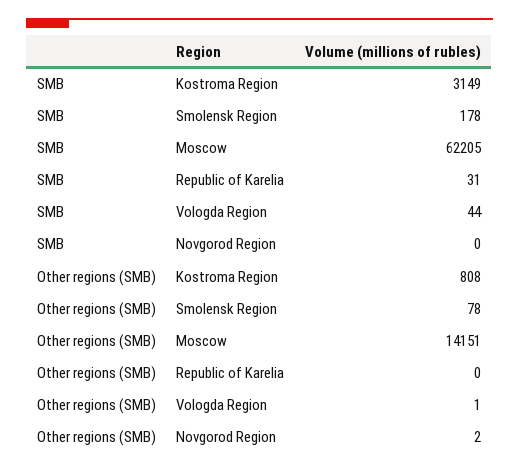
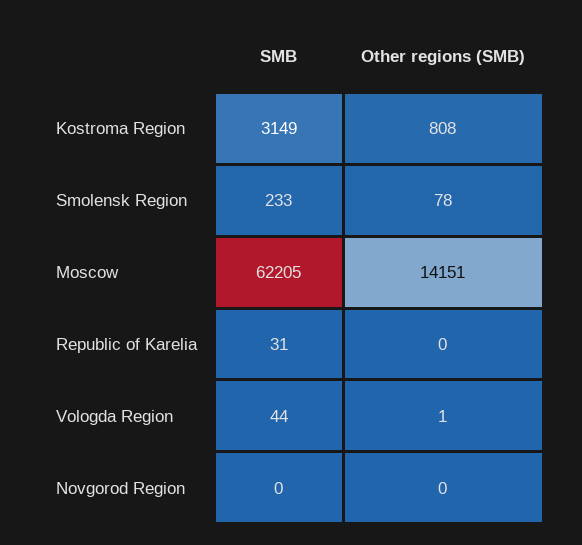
  {
    "SMB": {
      "Kostroma Region": 3149,
-     "Smolensk Region": 178,
+     "Smolensk Region": 233,
      "Moscow": 62205,
      "Republic of Karelia": 31,
      "Vologda Region": 44,
      "Novgorod Region": 0
    },
    "Other regions (SMB)": {
      "Kostroma Region": 808,
      "Smolensk Region": 78,
      "Moscow": 14151,
      "Republic of Karelia": 0,
      "Vologda Region": 1,
-     "Novgorod Region": 2
+     "Novgorod Region": 0
    }
  }

